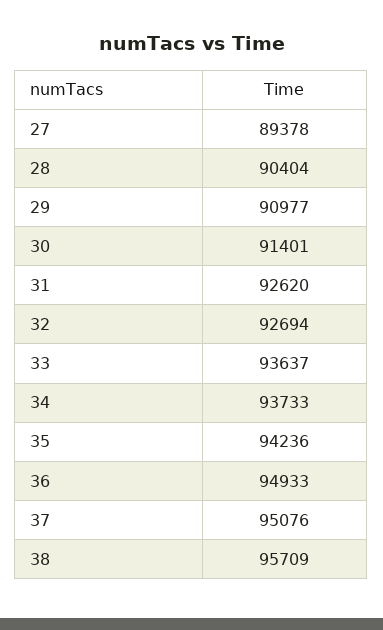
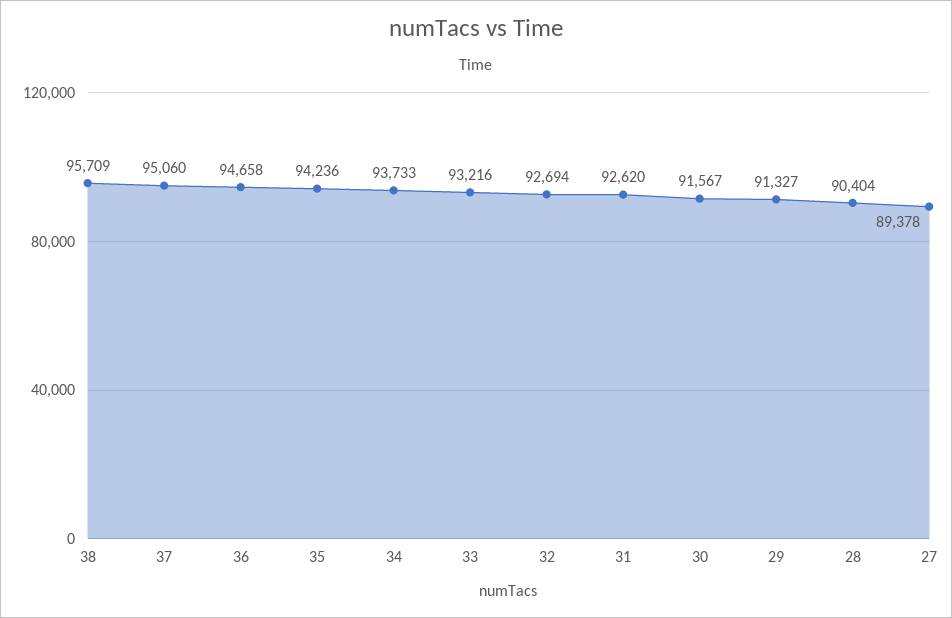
  {
    "27": 89378,
    "28": 90404,
-   "29": 90977,
+   "29": 91327,
-   "30": 91401,
+   "30": 91567,
    "31": 92620,
    "32": 92694,
-   "33": 93637,
+   "33": 93216,
    "34": 93733,
    "35": 94236,
-   "36": 94933,
+   "36": 94658,
-   "37": 95076,
+   "37": 95060,
    "38": 95709
  }

